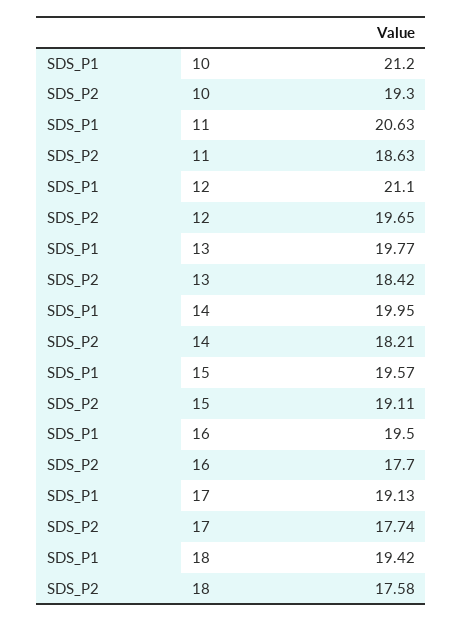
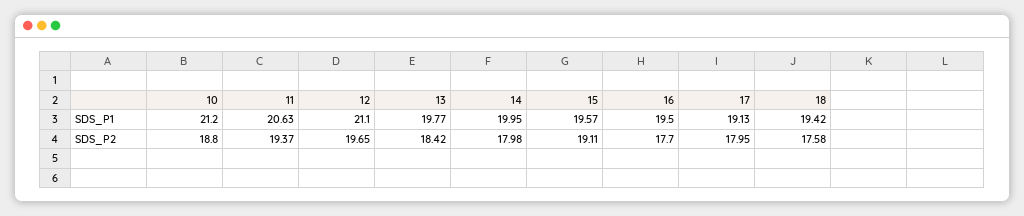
  {
    "SDS_P1": {
      "10": 21.2,
      "11": 20.63,
      "12": 21.1,
      "13": 19.77,
      "14": 19.95,
      "15": 19.57,
      "16": 19.5,
      "17": 19.13,
      "18": 19.42
    },
    "SDS_P2": {
-     "10": 19.3,
+     "10": 18.8,
-     "11": 18.63,
+     "11": 19.37,
      "12": 19.65,
      "13": 18.42,
-     "14": 18.21,
+     "14": 17.98,
      "15": 19.11,
      "16": 17.7,
-     "17": 17.74,
+     "17": 17.95,
      "18": 17.58
    }
  }

